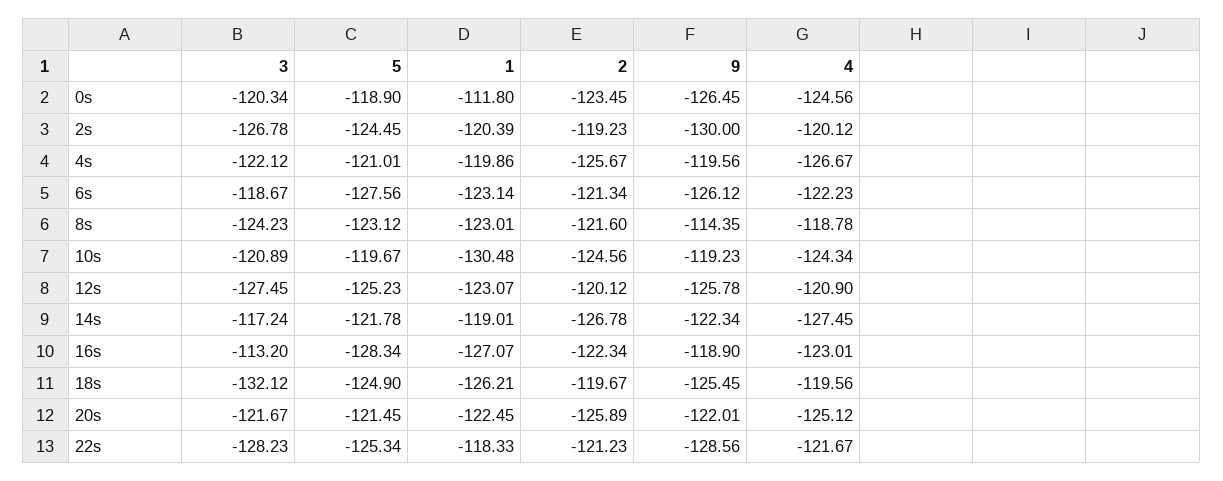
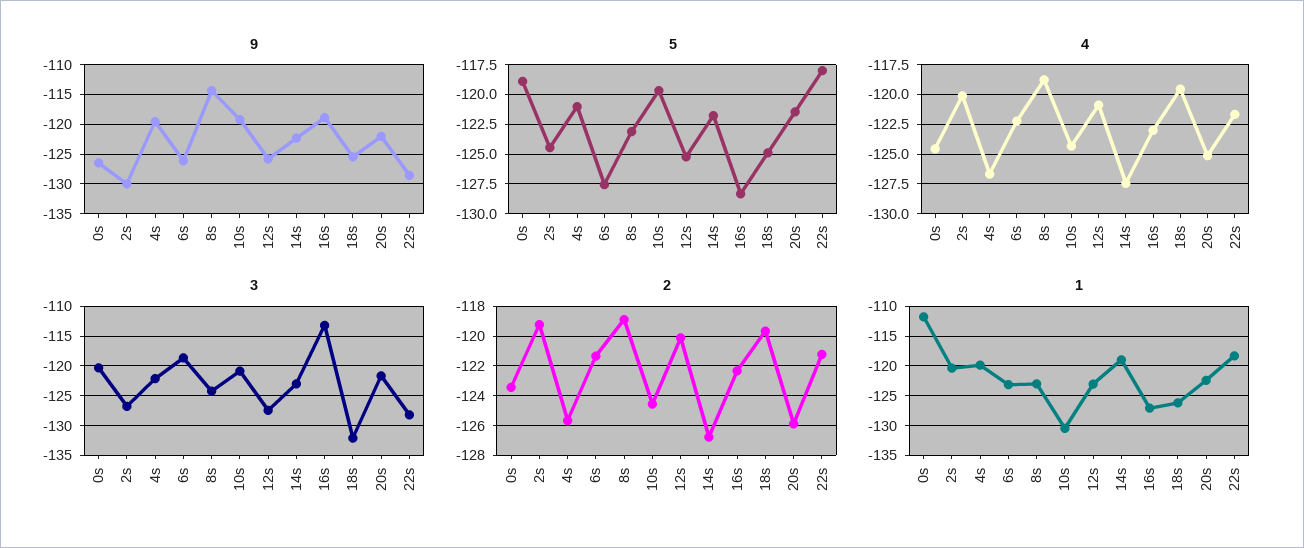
  {
    "3": {
      "0s": -120.34,
      "2s": -126.78,
      "4s": -122.12,
      "6s": -118.67,
      "8s": -124.23,
      "10s": -120.89,
      "12s": -127.45,
-     "14s": -117.24,
+     "14s": -122.5,
      "16s": -113.2,
      "18s": -132.12,
      "20s": -121.67,
      "22s": -128.23
    },
    "5": {
      "0s": -118.9,
      "2s": -124.45,
      "4s": -121.01,
      "6s": -127.56,
      "8s": -123.12,
      "10s": -119.67,
      "12s": -125.23,
      "14s": -121.78,
      "16s": -128.34,
      "18s": -124.9,
      "20s": -121.45,
-     "22s": -125.34
+     "22s": -117.5
    },
    "1": {
      "0s": -111.8,
      "2s": -120.39,
      "4s": -119.86,
      "6s": -123.14,
      "8s": -123.01,
      "10s": -130.48,
      "12s": -123.07,
      "14s": -119.01,
      "16s": -127.07,
      "18s": -126.21,
      "20s": -122.45,
      "22s": -118.33
    },
    "2": {
      "0s": -123.45,
      "2s": -119.23,
      "4s": -125.67,
      "6s": -121.34,
-     "8s": -121.6,
+     "8s": -119,
      "10s": -124.56,
      "12s": -120.12,
      "14s": -126.78,
      "16s": -122.34,
      "18s": -119.67,
      "20s": -125.89,
      "22s": -121.23
    },
    "9": {
      "0s": -126.45,
      "2s": -130,
      "4s": -119.56,
      "6s": -126.12,
      "8s": -114.35,
      "10s": -119.23,
      "12s": -125.78,
      "14s": -122.34,
      "16s": -118.9,
      "18s": -125.45,
      "20s": -122.01,
      "22s": -128.56
    },
    "4": {
      "0s": -124.56,
      "2s": -120.12,
      "4s": -126.67,
      "6s": -122.23,
      "8s": -118.78,
      "10s": -124.34,
      "12s": -120.9,
      "14s": -127.45,
      "16s": -123.01,
      "18s": -119.56,
      "20s": -125.12,
      "22s": -121.67
    }
  }

